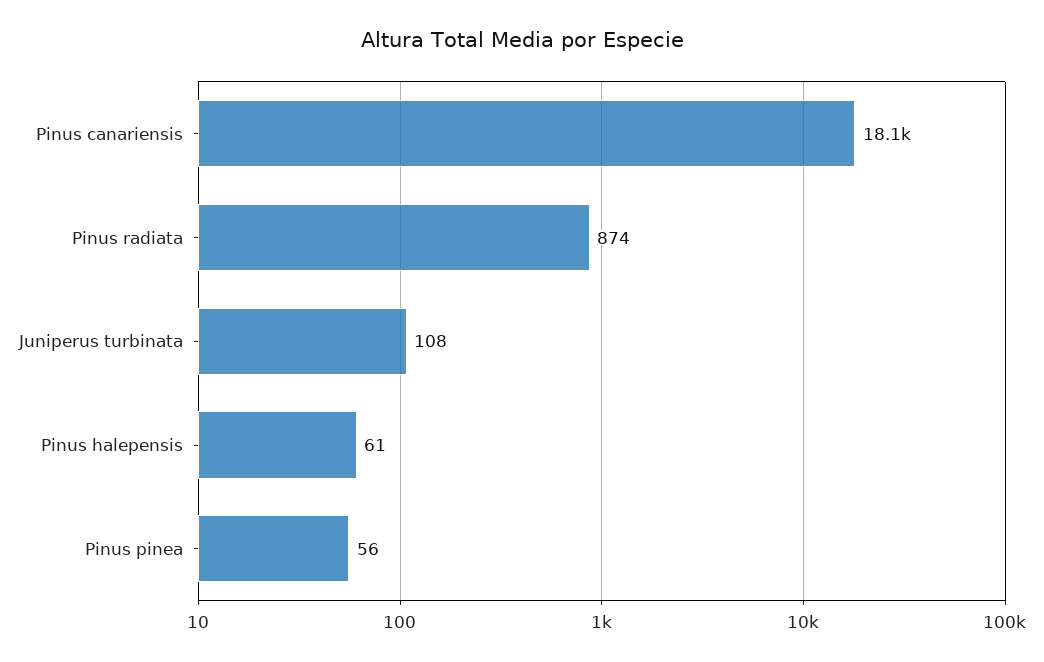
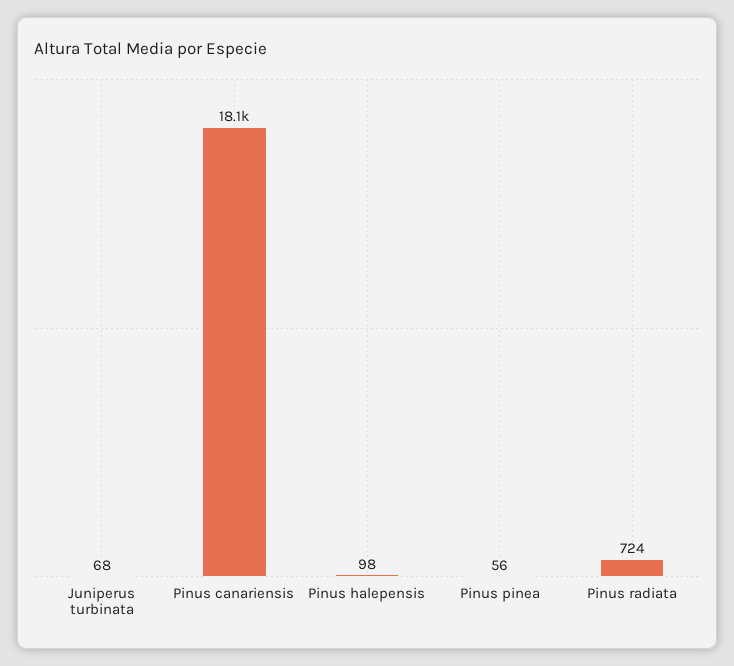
  {
    "Pinus canariensis": 18100,
-   "Pinus radiata": 874,
+   "Pinus radiata": 724,
-   "Juniperus turbinata": 108,
+   "Juniperus turbinata": 68,
-   "Pinus halepensis": 61,
+   "Pinus halepensis": 98,
    "Pinus pinea": 56
  }

